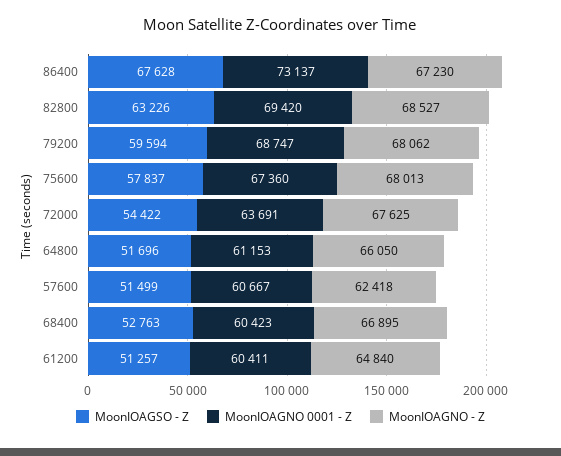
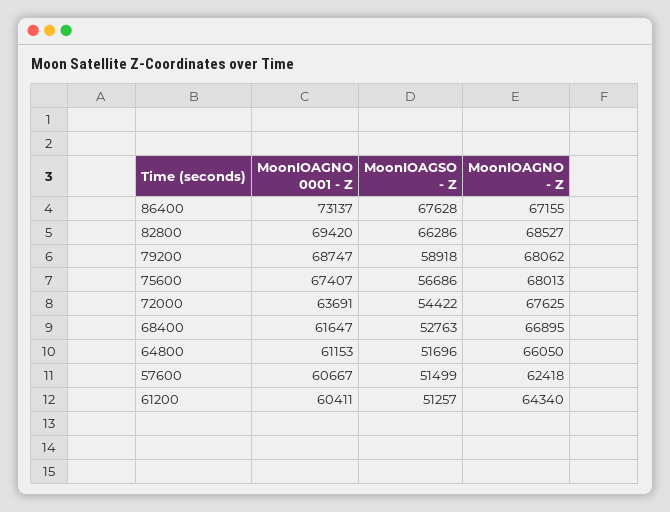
  {
    "MoonIOAGSO - Z": {
      "86400": 67628,
-     "82800": 63226,
+     "82800": 66286,
-     "79200": 59594,
+     "79200": 58918,
-     "75600": 57837,
+     "75600": 56686,
      "72000": 54422,
      "64800": 51696,
      "57600": 51499,
      "68400": 52763,
      "61200": 51257
    },
    "MoonIOAGNO 0001 - Z": {
      "86400": 73137,
      "82800": 69420,
      "79200": 68747,
-     "75600": 67360,
+     "75600": 67407,
      "72000": 63691,
      "64800": 61153,
      "57600": 60667,
-     "68400": 60423,
+     "68400": 61647,
      "61200": 60411
    },
    "MoonIOAGNO - Z": {
-     "86400": 67230,
+     "86400": 67155,
      "82800": 68527,
      "79200": 68062,
      "75600": 68013,
      "72000": 67625,
      "64800": 66050,
      "57600": 62418,
      "68400": 66895,
-     "61200": 64840
+     "61200": 64340
    }
  }

